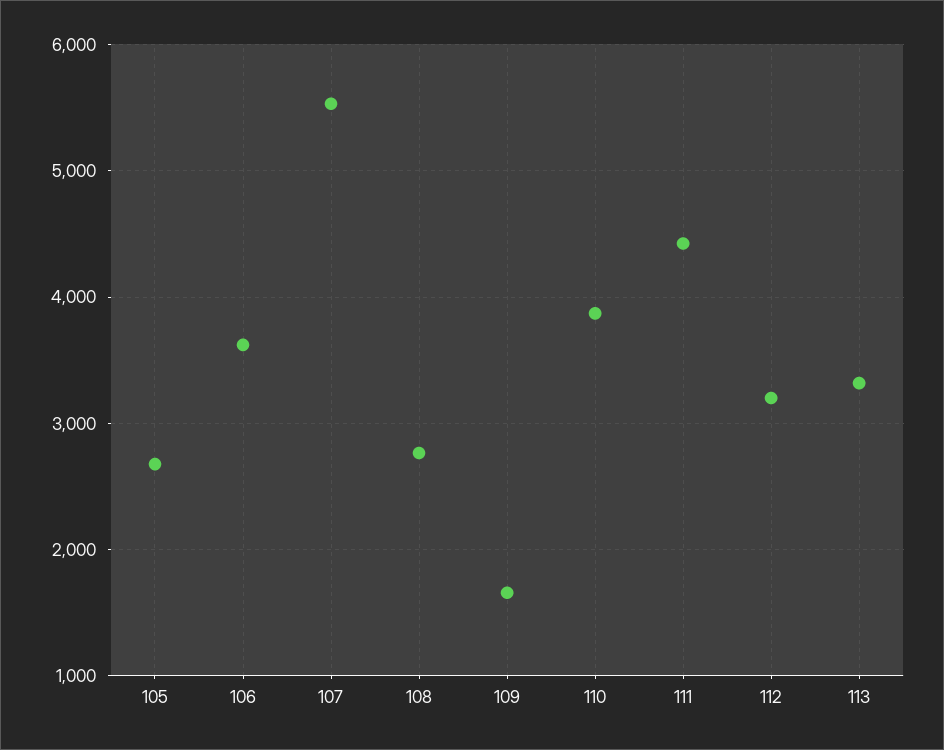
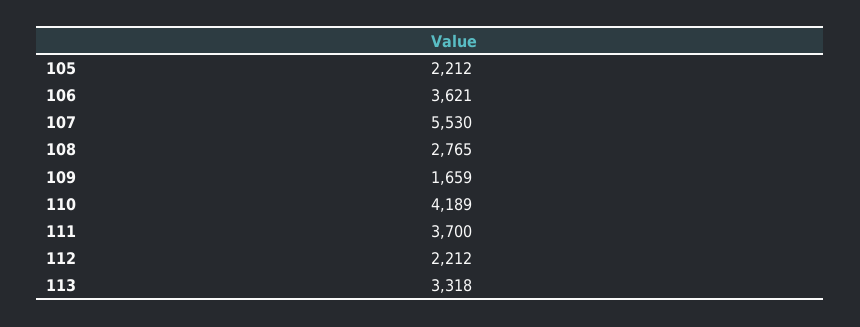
  {
-   "105": 2700,
+   "105": 2212,
    "106": 3621,
    "107": 5530,
    "108": 2765,
    "109": 1659,
-   "110": 3900,
+   "110": 4189,
-   "111": 4400,
+   "111": 3700,
-   "112": 3200,
+   "112": 2212,
    "113": 3318
  }

